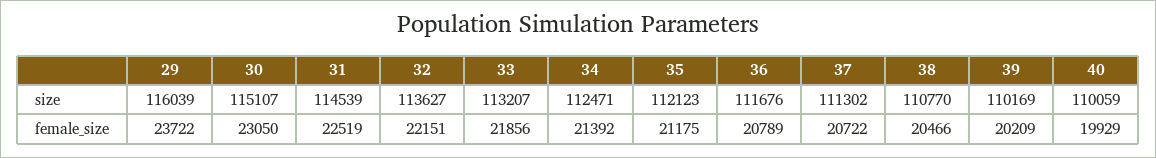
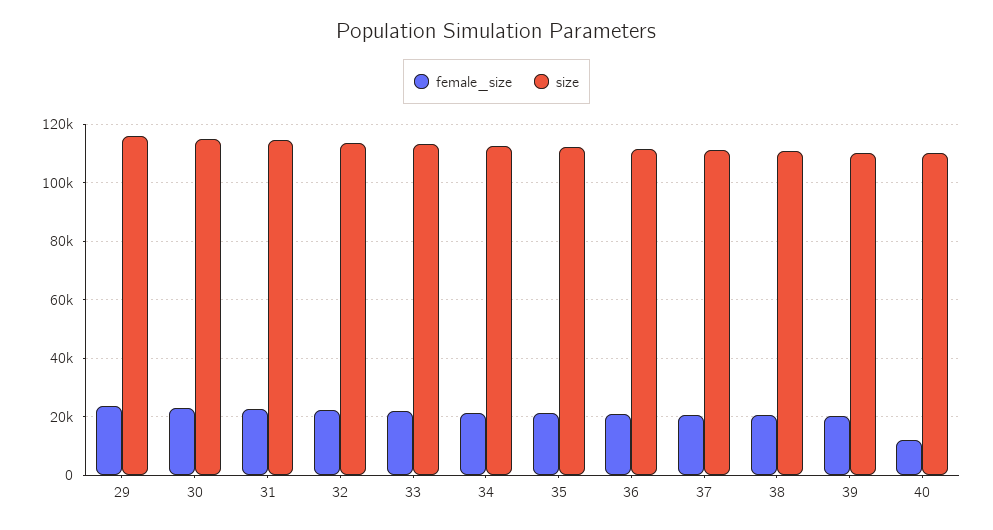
  {
    "size": {
      "29": 116039,
      "30": 115107,
      "31": 114539,
      "32": 113627,
      "33": 113207,
      "34": 112471,
      "35": 112123,
      "36": 111676,
      "37": 111302,
      "38": 110770,
      "39": 110169,
      "40": 110059
    },
    "female_size": {
      "29": 23722,
      "30": 23050,
      "31": 22519,
      "32": 22151,
      "33": 21856,
      "34": 21392,
      "35": 21175,
      "36": 20789,
      "37": 20722,
      "38": 20466,
      "39": 20209,
-     "40": 19929
+     "40": 12500
    }
  }

